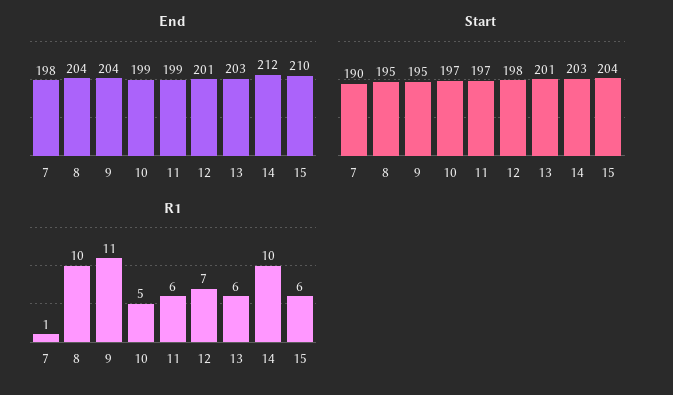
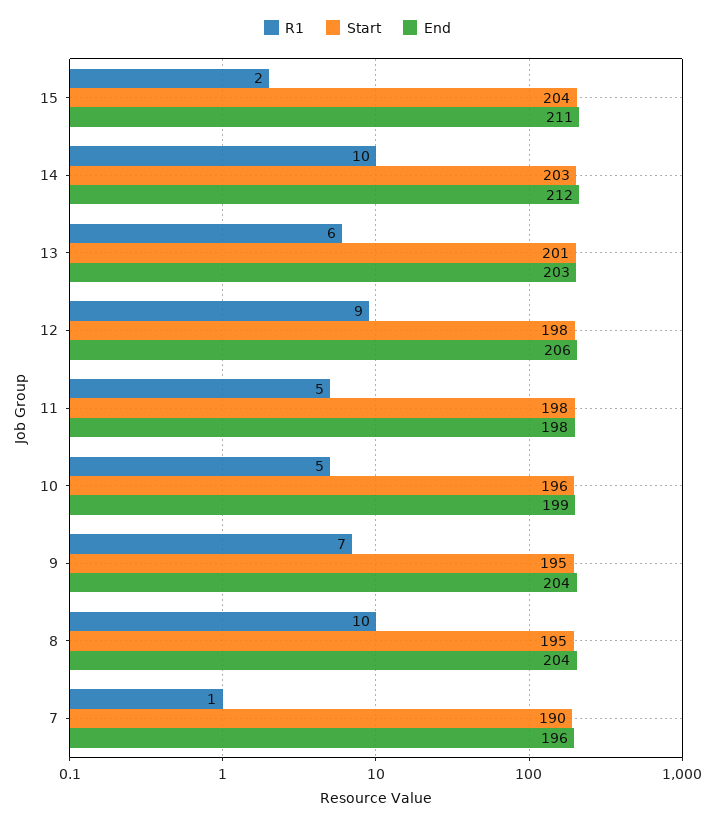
  {
    "End": {
-     "7": 198,
+     "7": 196,
      "8": 204,
      "9": 204,
      "10": 199,
-     "11": 199,
+     "11": 198,
-     "12": 201,
+     "12": 206,
      "13": 203,
      "14": 212,
-     "15": 210
+     "15": 211
    },
    "Start": {
      "7": 190,
      "8": 195,
      "9": 195,
-     "10": 197,
+     "10": 196,
-     "11": 197,
+     "11": 198,
      "12": 198,
      "13": 201,
      "14": 203,
      "15": 204
    },
    "R1": {
      "7": 1,
      "8": 10,
-     "9": 11,
+     "9": 7,
      "10": 5,
-     "11": 6,
+     "11": 5,
-     "12": 7,
+     "12": 9,
      "13": 6,
      "14": 10,
-     "15": 6
+     "15": 2
    }
  }

